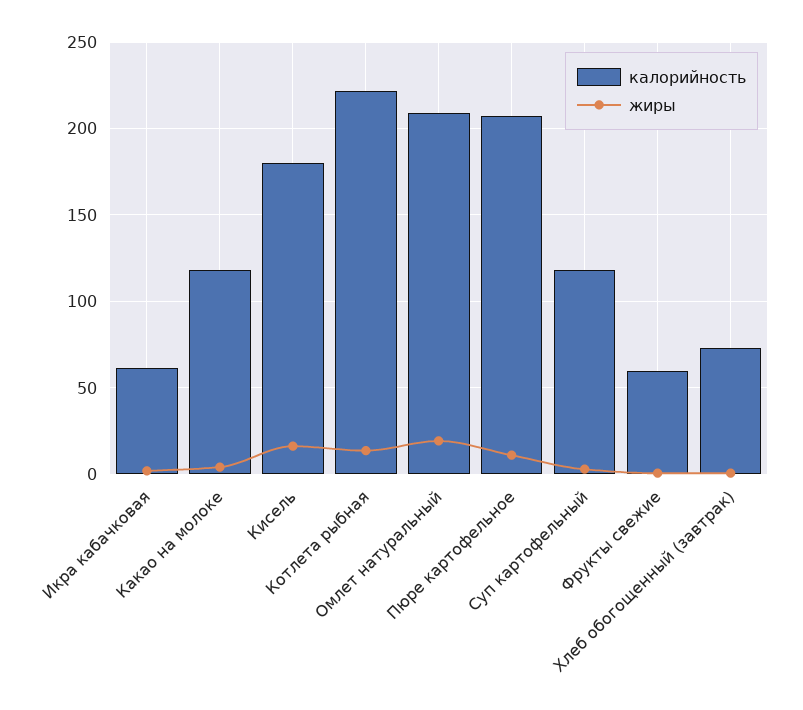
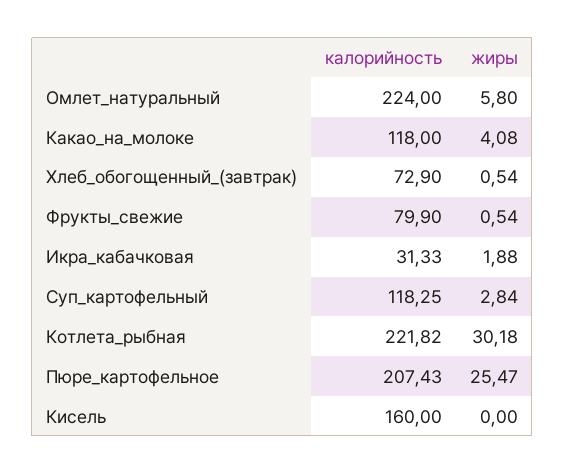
  {
    "калорийность": {
-     "Икра кабачковая": 60,
+     "Икра кабачковая": 31.33,
      "Какао на молоке": 118,
-     "Кисель": 180,
+     "Кисель": 160,
      "Котлета рыбная": 221.82,
-     "Омлет натуральный": 210,
+     "Омлет натуральный": 224,
      "Пюре картофельное": 207.43,
      "Суп картофельный": 118.25,
-     "Фрукты свежие": 60,
+     "Фрукты свежие": 79.9,
      "Хлеб обогощенный (завтрак)": 72.9
    },
    "жиры": {
      "Икра кабачковая": 1.88,
      "Какао на молоке": 4.08,
-     "Кисель": 15,
+     "Кисель": 0,
-     "Котлета рыбная": 15,
+     "Котлета рыбная": 30.18,
-     "Омлет натуральный": 20,
+     "Омлет натуральный": 5.8,
-     "Пюре картофельное": 10,
+     "Пюре картофельное": 25.47,
      "Суп картофельный": 2.84,
      "Фрукты свежие": 0.54,
      "Хлеб обогощенный (завтрак)": 0.54
    }
  }

